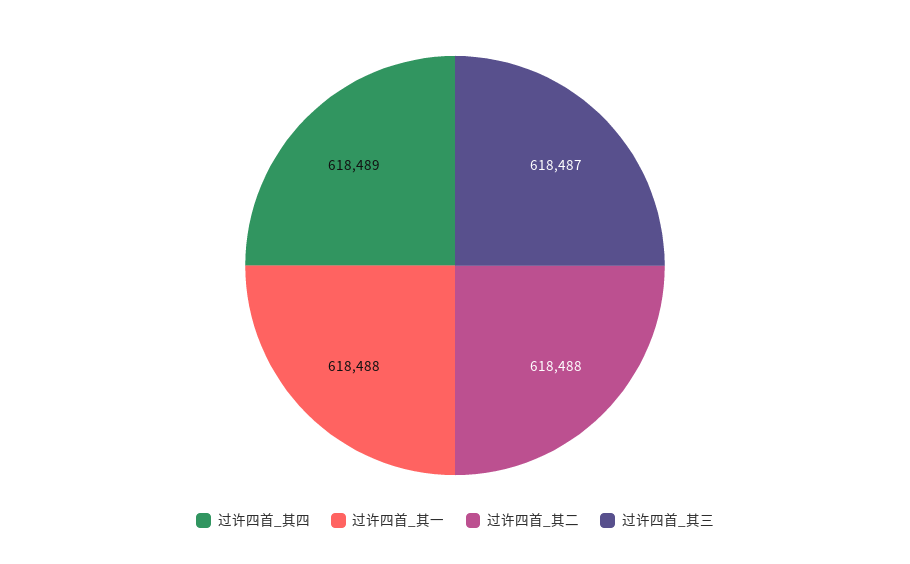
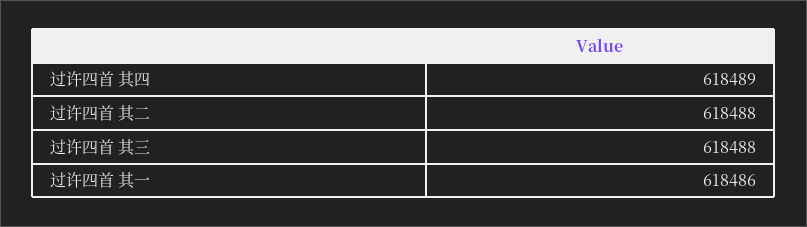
  {
    "过许四首_其四": 618489,
-   "过许四首_其一": 618488,
+   "过许四首_其一": 618486,
    "过许四首_其二": 618488,
-   "过许四首_其三": 618487
+   "过许四首_其三": 618488
  }

